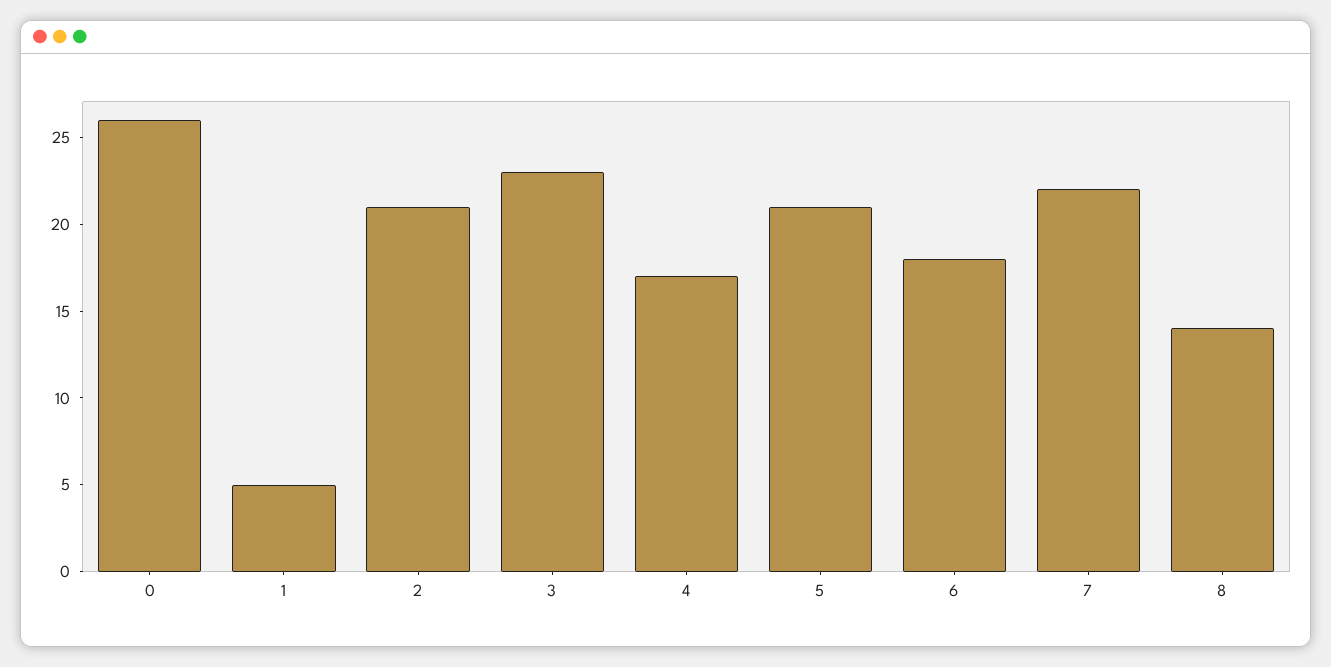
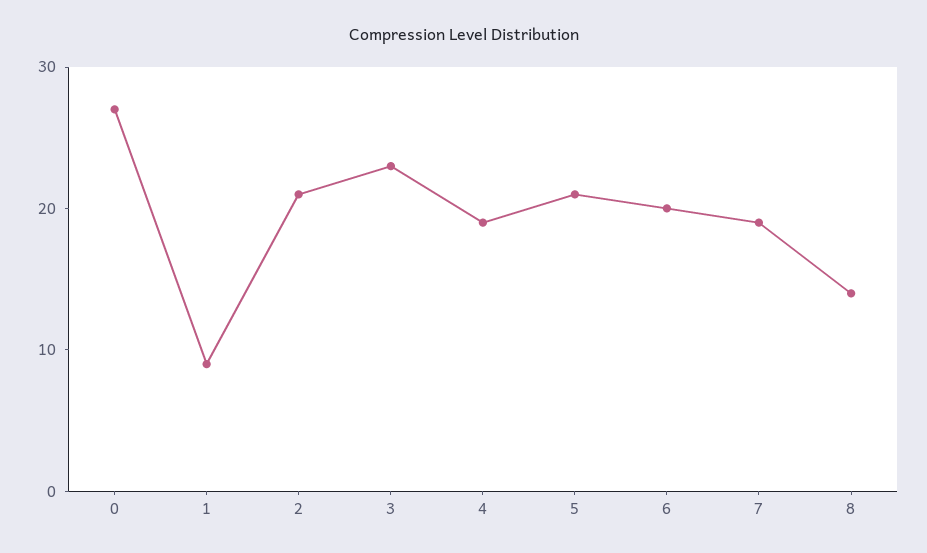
  {
-   "0": 26,
+   "0": 27,
-   "1": 5,
+   "1": 9,
    "2": 21,
    "3": 23,
-   "4": 17,
+   "4": 19,
    "5": 21,
-   "6": 18,
+   "6": 20,
-   "7": 22,
+   "7": 19,
    "8": 14
  }

